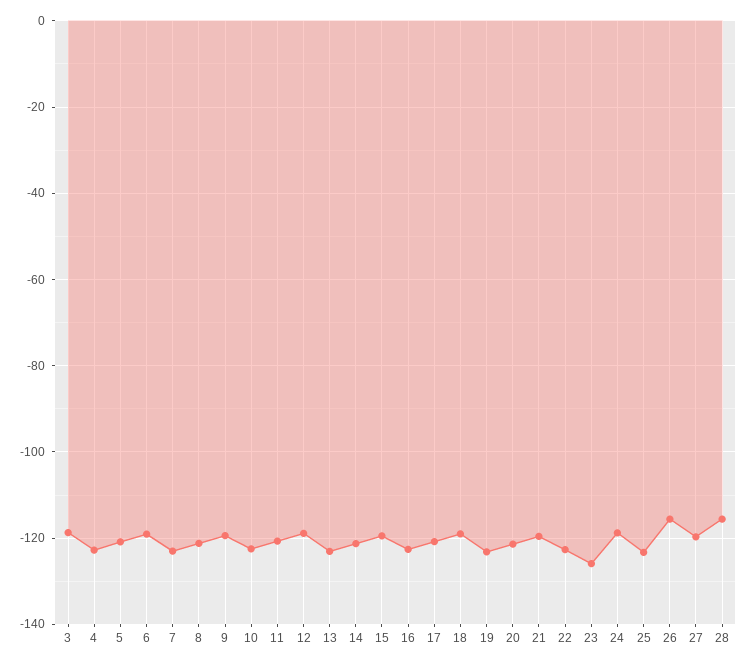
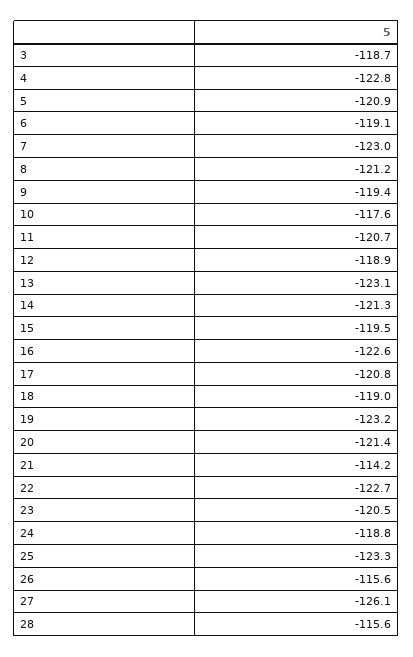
  {
    "3": -118.7,
    "4": -122.8,
    "5": -120.9,
    "6": -119.1,
    "7": -123,
    "8": -121.2,
    "9": -119.4,
-   "10": -122,
+   "10": -117.6,
    "11": -120.7,
    "12": -118.9,
    "13": -123.1,
    "14": -121.3,
    "15": -119.5,
    "16": -122.6,
    "17": -120.8,
    "18": -119,
    "19": -123.2,
    "20": -121.4,
-   "21": -120,
+   "21": -114.2,
    "22": -122.7,
-   "23": -126,
+   "23": -120.5,
    "24": -118.8,
    "25": -123.3,
    "26": -115.6,
-   "27": -120,
+   "27": -126.1,
    "28": -115.6
  }

